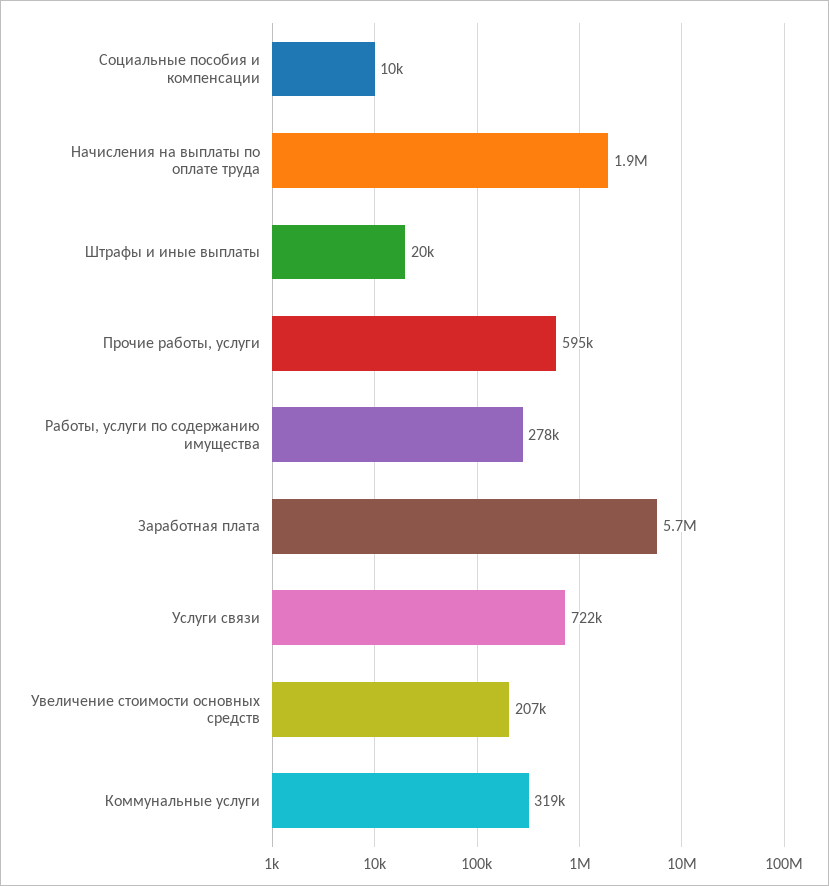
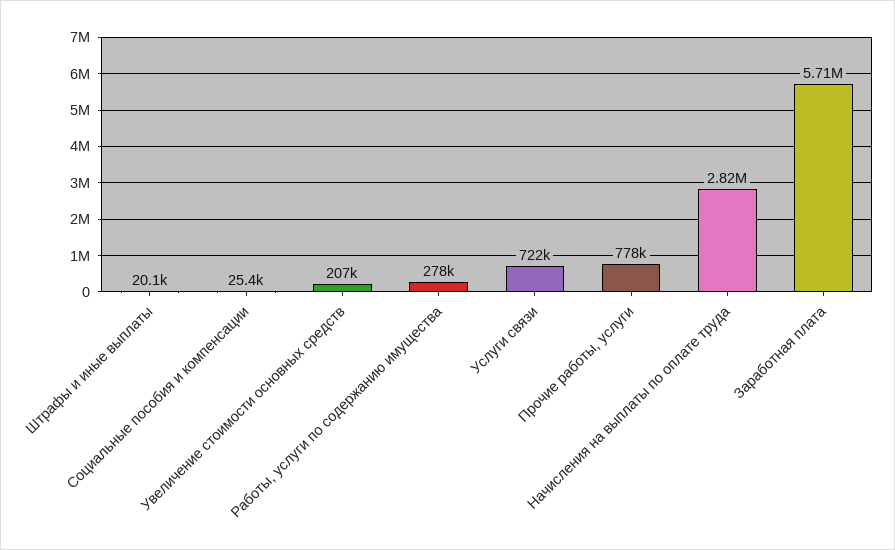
  {
-   "Социальные пособия и компенсации": 10000,
+   "Социальные пособия и компенсации": 25400,
-   "Начисления на выплаты по оплате труда": 1900000,
+   "Начисления на выплаты по оплате труда": 2820000,
    "Штрафы и иные выплаты": 20100,
-   "Прочие работы, услуги": 595000,
+   "Прочие работы, услуги": 778000,
    "Работы, услуги по содержанию имущества": 278000,
    "Заработная плата": 5710000,
    "Услуги связи": 722000,
-   "Увеличение стоимости основных средств": 207000,
+   "Увеличение стоимости основных средств": 207000
-   "Коммунальные услуги": 319000
  }

